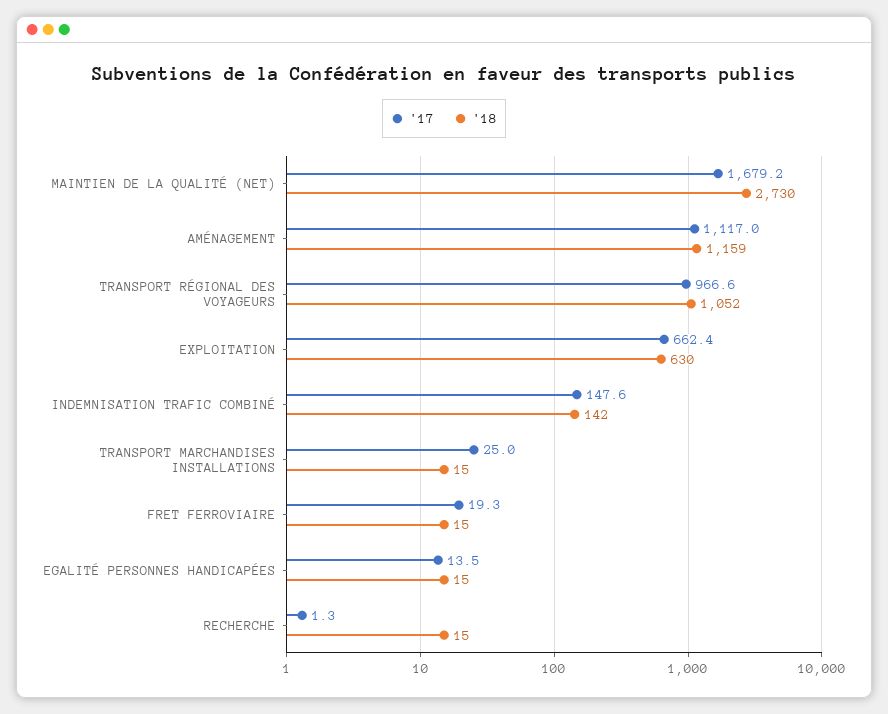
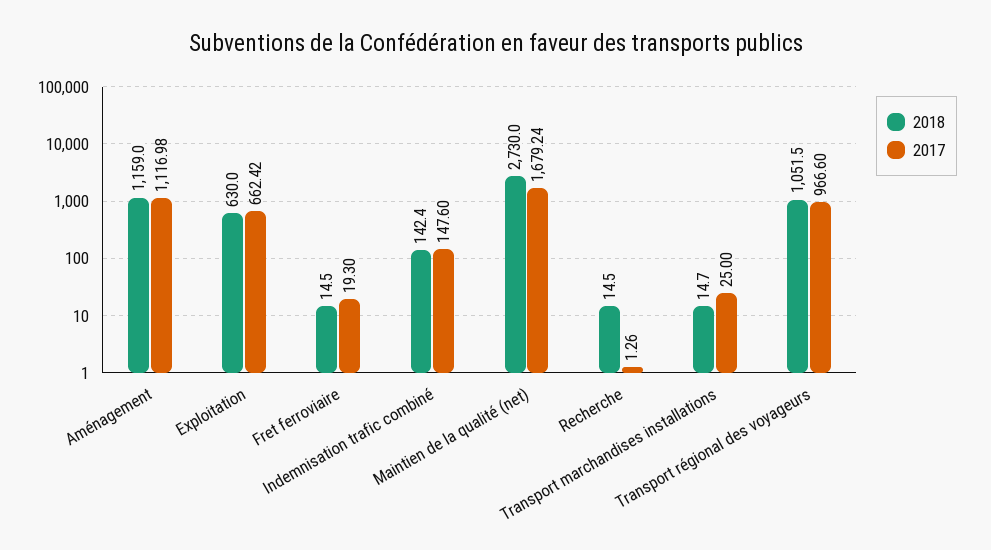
  {
    "'17": {
      "MAINTIEN DE LA QUALITÉ (NET)": 1679.24,
      "AMÉNAGEMENT": 1116.98,
      "TRANSPORT RÉGIONAL DES VOYAGEURS": 966.6,
      "EXPLOITATION": 662.42,
      "INDEMNISATION TRAFIC COMBINÉ": 147.6,
      "TRANSPORT MARCHANDISES INSTALLATIONS": 25,
      "FRET FERROVIAIRE": 19.3,
-     "EGALITÉ PERSONNES HANDICAPÉES": 13.5,
      "RECHERCHE": 1.26
    },
    "'18": {
      "MAINTIEN DE LA QUALITÉ (NET)": 2730,
      "AMÉNAGEMENT": 1159,
      "TRANSPORT RÉGIONAL DES VOYAGEURS": 1051.5,
      "EXPLOITATION": 630,
      "INDEMNISATION TRAFIC COMBINÉ": 142.4,
      "TRANSPORT MARCHANDISES INSTALLATIONS": 14.7,
      "FRET FERROVIAIRE": 14.5,
-     "EGALITÉ PERSONNES HANDICAPÉES": 15,
      "RECHERCHE": 14.5
    }
  }

